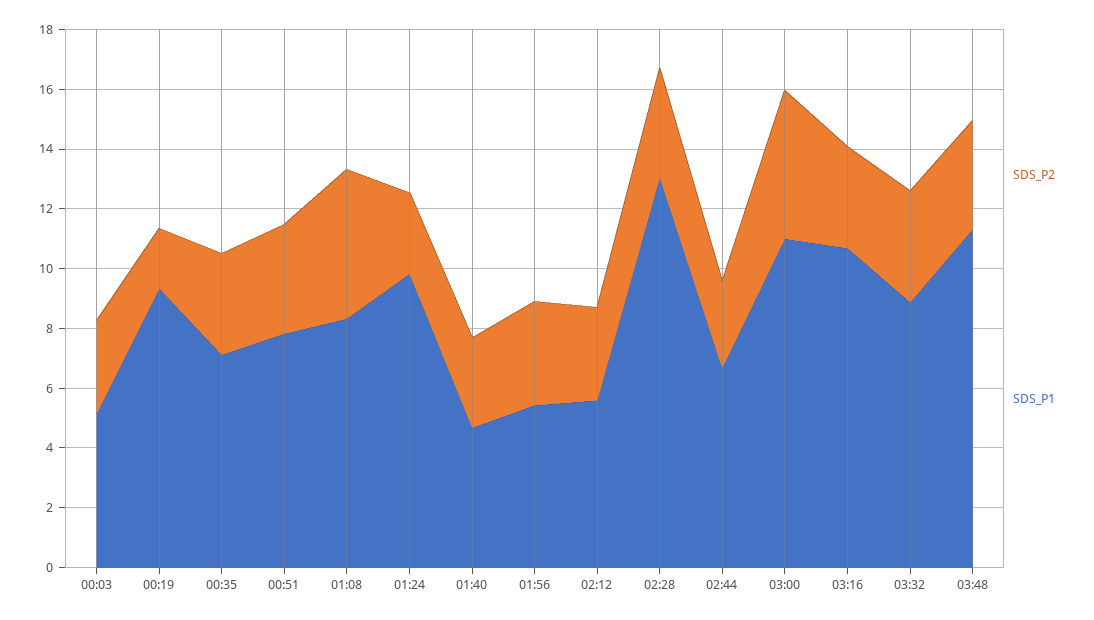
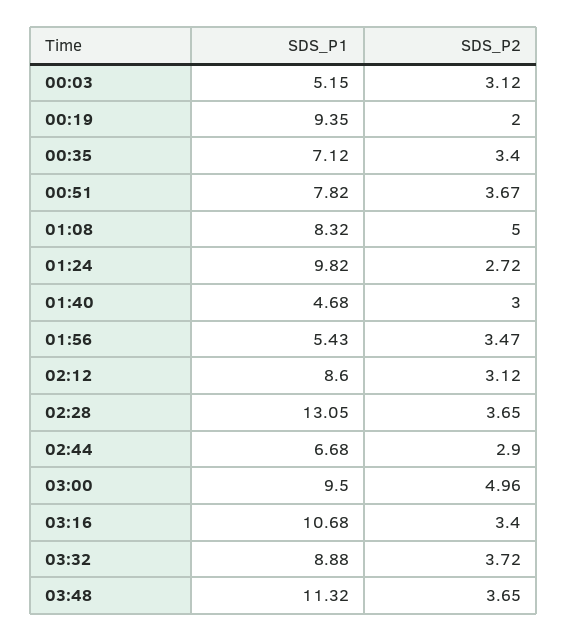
  {
    "SDS_P2": {
      "00:03": 3.12,
      "00:19": 2,
      "00:35": 3.4,
      "00:51": 3.67,
      "01:08": 5,
      "01:24": 2.72,
      "01:40": 3,
      "01:56": 3.47,
      "02:12": 3.12,
      "02:28": 3.65,
      "02:44": 2.9,
      "03:00": 4.96,
      "03:16": 3.4,
      "03:32": 3.72,
      "03:48": 3.65
    },
    "SDS_P1": {
      "00:03": 5.15,
      "00:19": 9.35,
      "00:35": 7.12,
      "00:51": 7.82,
      "01:08": 8.32,
      "01:24": 9.82,
      "01:40": 4.68,
      "01:56": 5.43,
-     "02:12": 5.5,
+     "02:12": 8.6,
      "02:28": 13.05,
      "02:44": 6.68,
-     "03:00": 11,
+     "03:00": 9.5,
      "03:16": 10.68,
      "03:32": 8.88,
      "03:48": 11.32
    }
  }

